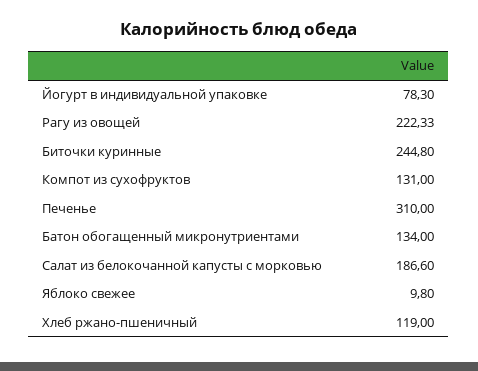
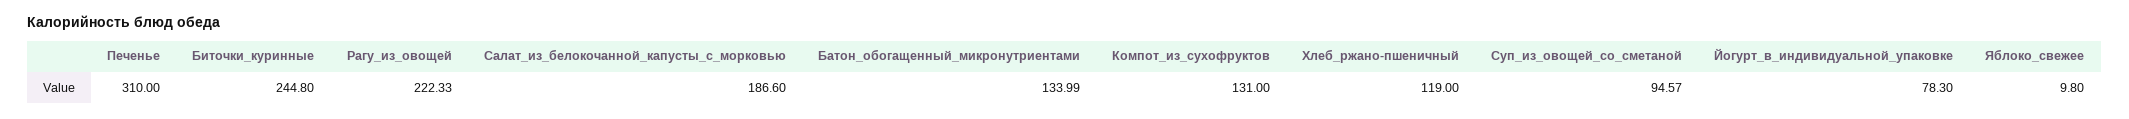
  {
    "Йогурт в индивидуальной упаковке": 78.3,
    "Рагу из овощей": 222.33,
    "Биточки куринные": 244.8,
    "Компот из сухофруктов": 131,
    "Печенье": 310,
-   "Батон обогащенный микронутриентами": 134,
+   "Батон обогащенный микронутриентами": 133.99,
    "Салат из белокочанной капусты с морковью": 186.6,
    "Яблоко свежее": 9.8,
-   "Хлеб ржано-пшеничный": 119
+   "Хлеб ржано-пшеничный": 119,
+   "Суп_из_овощей_со_сметаной": 94.57
  }

